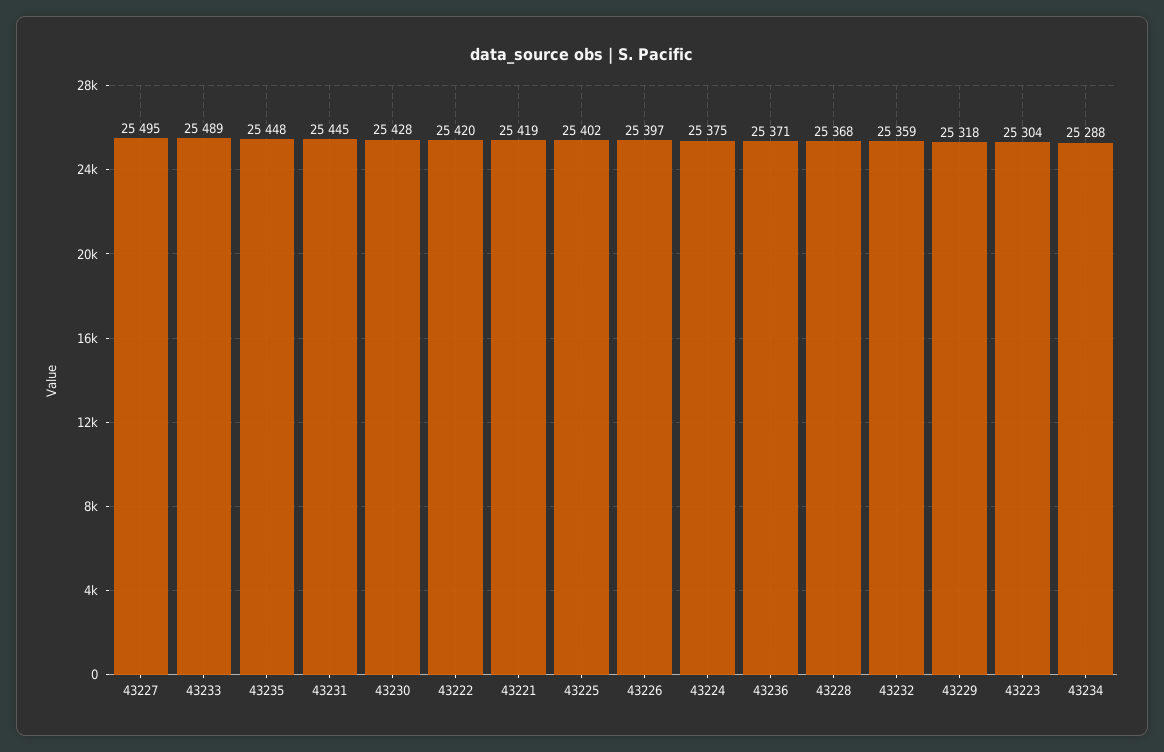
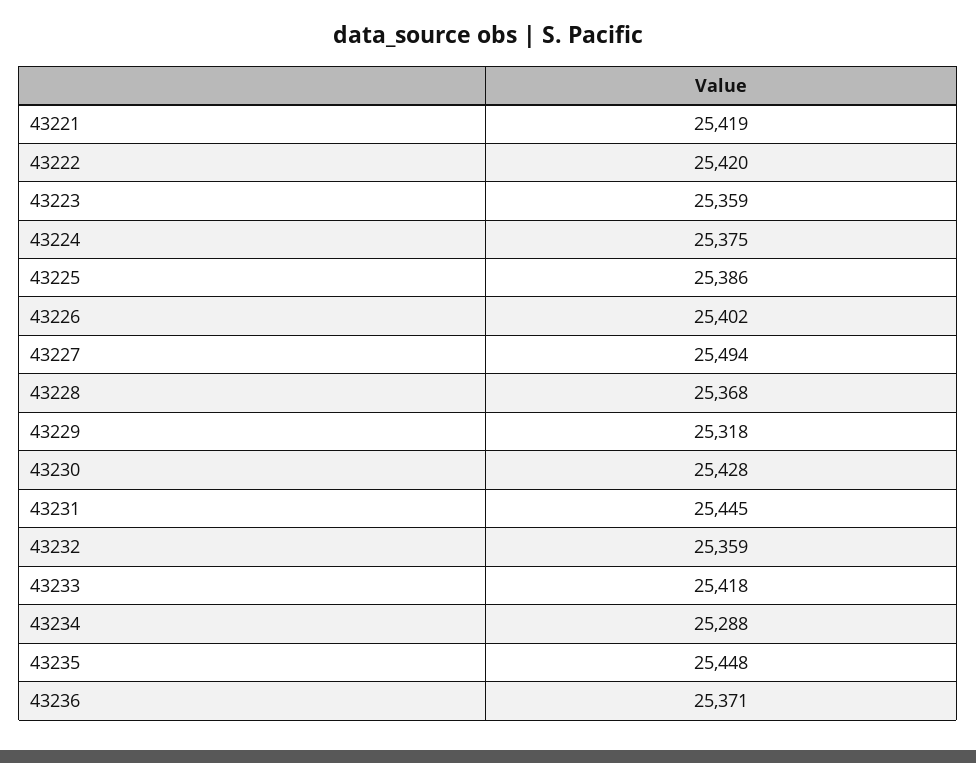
  {
-   "43227": 25495,
+   "43227": 25494,
-   "43233": 25489,
+   "43233": 25418,
    "43235": 25448,
    "43231": 25445,
    "43230": 25428,
    "43222": 25420,
    "43221": 25419,
-   "43225": 25402,
+   "43225": 25386,
-   "43226": 25397,
+   "43226": 25402,
    "43224": 25375,
    "43236": 25371,
    "43228": 25368,
    "43232": 25359,
    "43229": 25318,
-   "43223": 25304,
+   "43223": 25359,
    "43234": 25288
  }

